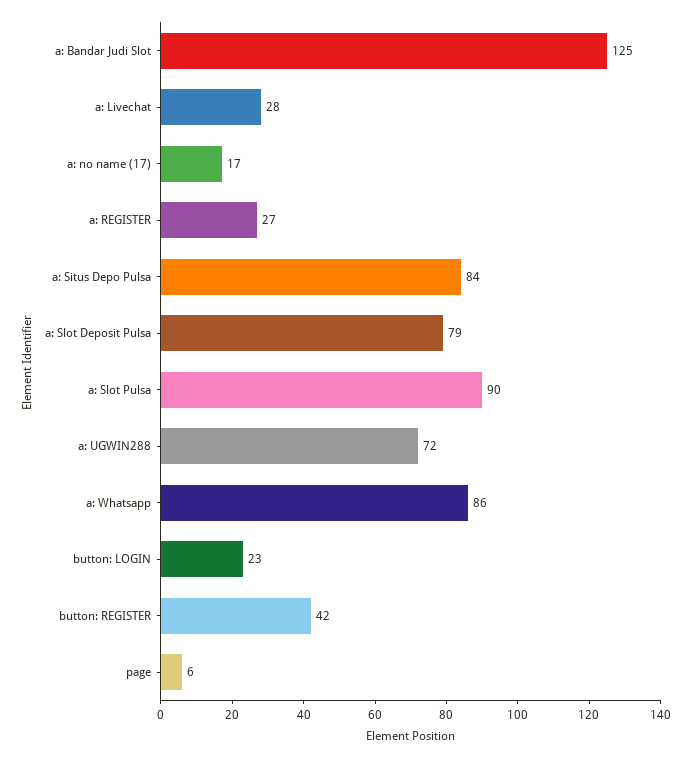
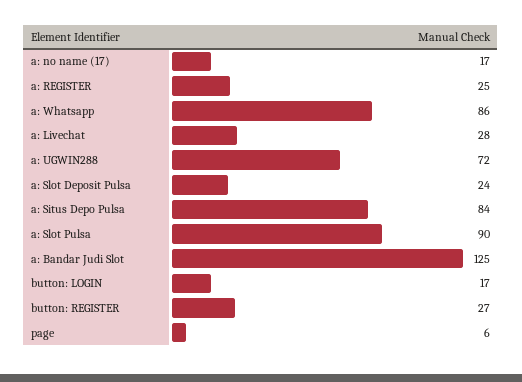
  {
    "a: Bandar Judi Slot": 125,
    "a: Livechat": 28,
    "a: no name (17)": 17,
-   "a: REGISTER": 27,
+   "a: REGISTER": 25,
    "a: Situs Depo Pulsa": 84,
-   "a: Slot Deposit Pulsa": 79,
+   "a: Slot Deposit Pulsa": 24,
    "a: Slot Pulsa": 90,
    "a: UGWIN288": 72,
    "a: Whatsapp": 86,
-   "button: LOGIN": 23,
+   "button: LOGIN": 17,
-   "button: REGISTER": 42,
+   "button: REGISTER": 27,
    "page": 6
  }

